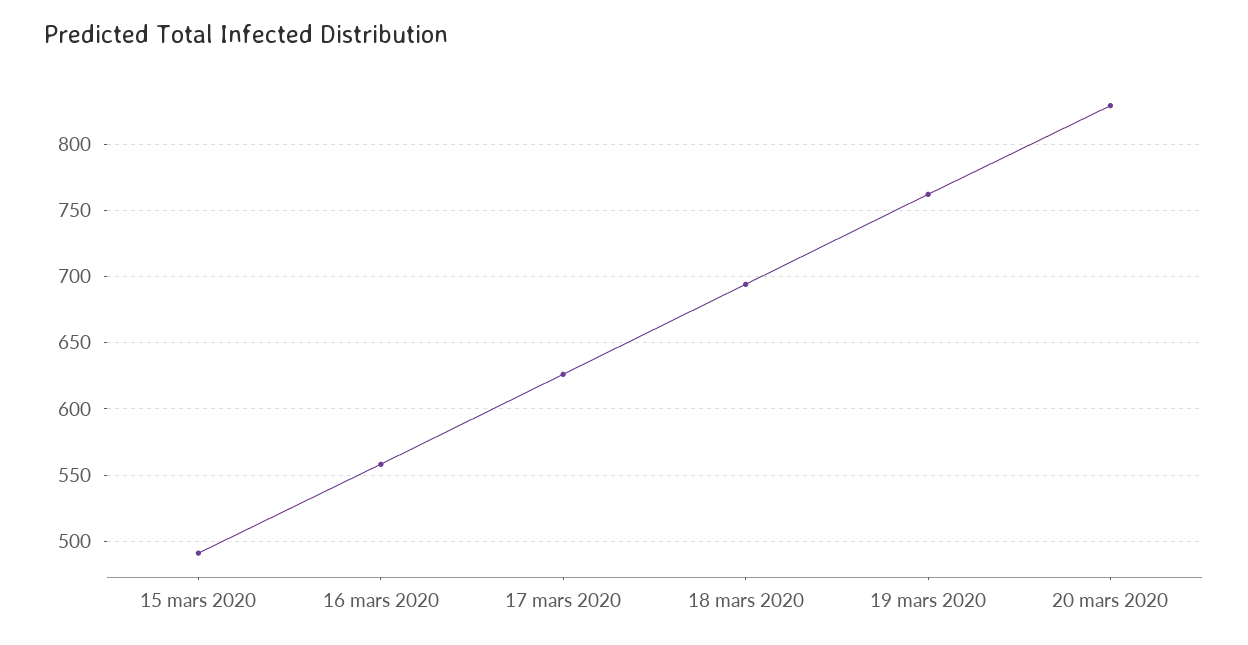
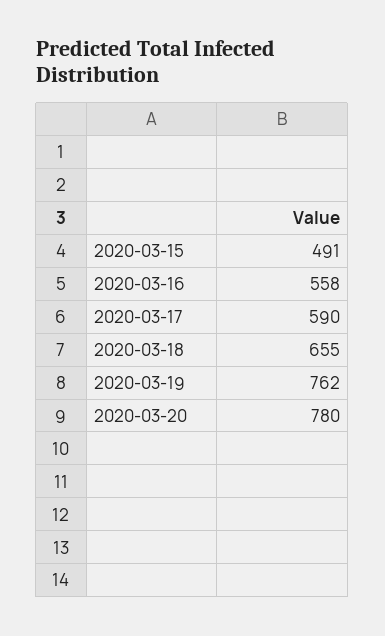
  {
    "15 mars 2020": 491,
    "16 mars 2020": 558,
-   "17 mars 2020": 625,
+   "17 mars 2020": 590,
-   "18 mars 2020": 695,
+   "18 mars 2020": 655,
    "19 mars 2020": 762,
-   "20 mars 2020": 830
+   "20 mars 2020": 780
  }

